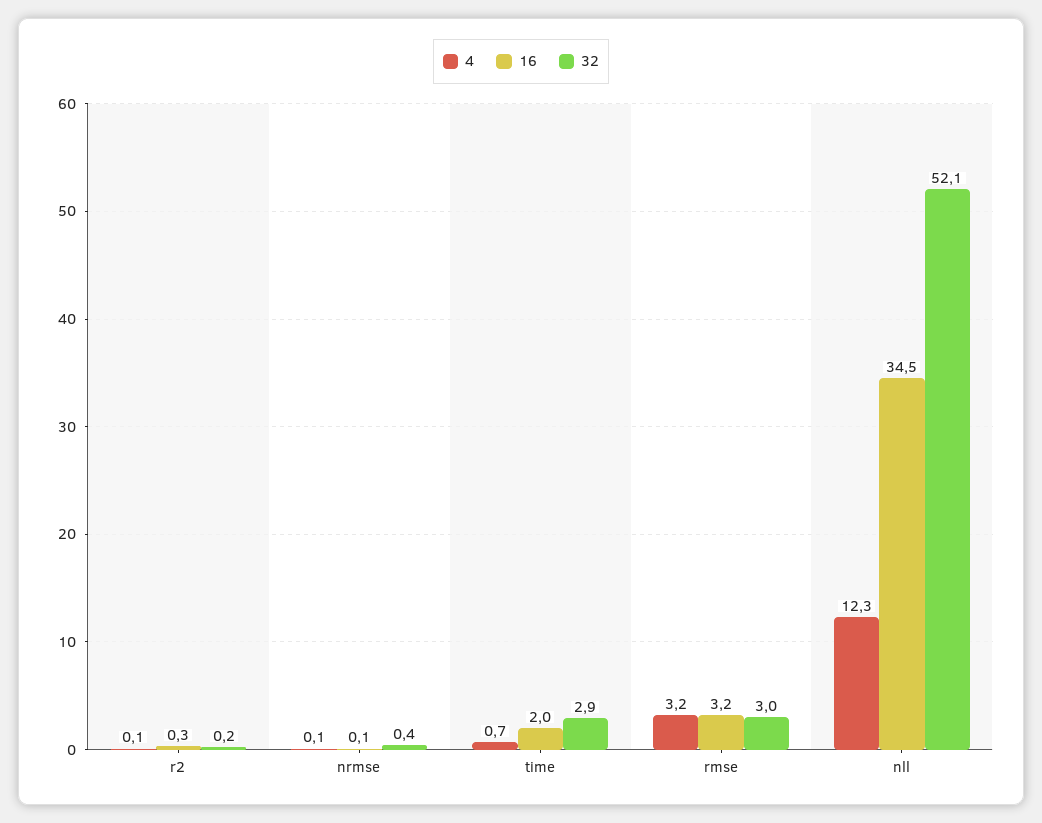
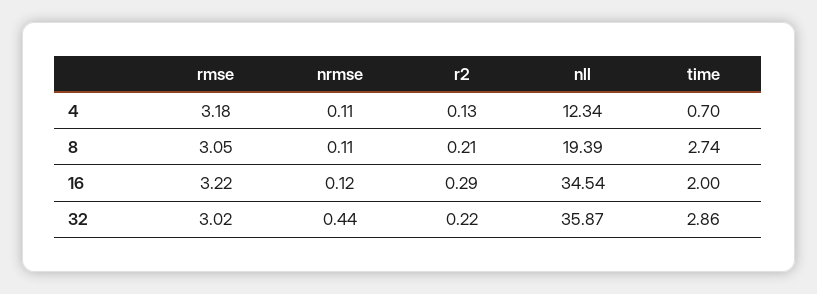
  {
    "4": {
      "r2": 0.13,
      "nrmse": 0.11,
      "time": 0.7,
      "rmse": 3.18,
      "nll": 12.34
    },
    "16": {
      "r2": 0.29,
      "nrmse": 0.12,
      "time": 2,
      "rmse": 3.22,
      "nll": 34.54
    },
    "32": {
      "r2": 0.22,
      "nrmse": 0.44,
      "time": 2.86,
      "rmse": 3.02,
-     "nll": 52.1
+     "nll": 35.87
-   }
+   },
+   "8": {
+     "rmse": 3.05,
+     "nrmse": 0.11,
+     "r2": 0.21,
+     "nll": 19.39,
+     "time": 2.74
+   }
  }

